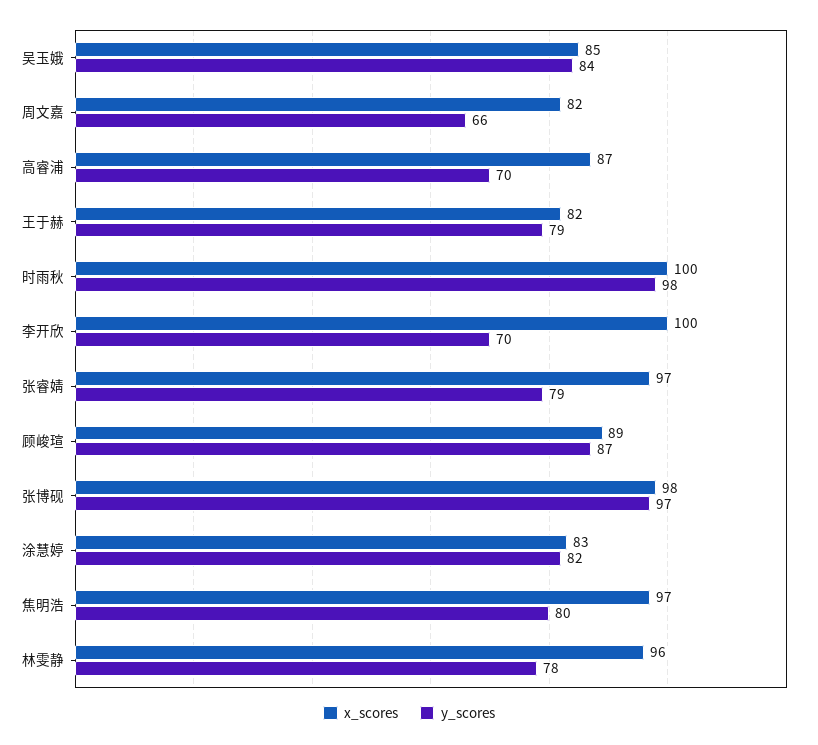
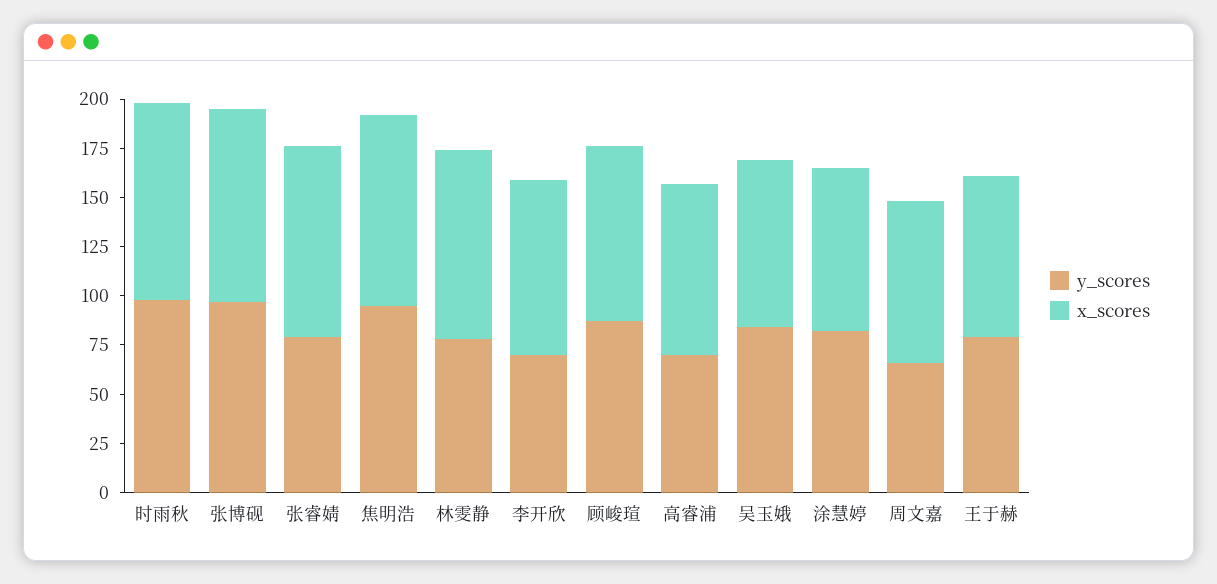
  {
    "x_scores": {
      "吴玉娥": 85,
      "周文嘉": 82,
      "高睿浦": 87,
      "王于赫": 82,
      "时雨秋": 100,
-     "李开欣": 100,
+     "李开欣": 90,
      "张睿婧": 97,
      "顾峻瑄": 89,
      "张博砚": 98,
      "涂慧婷": 83,
      "焦明浩": 97,
      "林雯静": 96
    },
    "y_scores": {
      "吴玉娥": 84,
      "周文嘉": 66,
      "高睿浦": 70,
      "王于赫": 79,
      "时雨秋": 98,
      "李开欣": 70,
      "张睿婧": 79,
      "顾峻瑄": 87,
      "张博砚": 97,
      "涂慧婷": 82,
-     "焦明浩": 80,
+     "焦明浩": 95,
      "林雯静": 78
    }
  }

